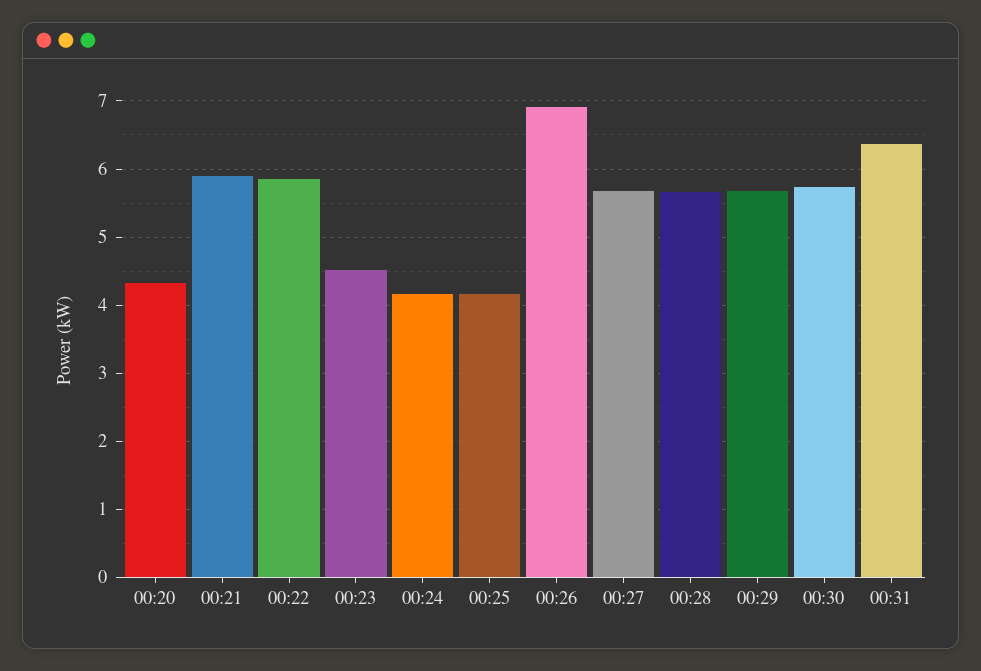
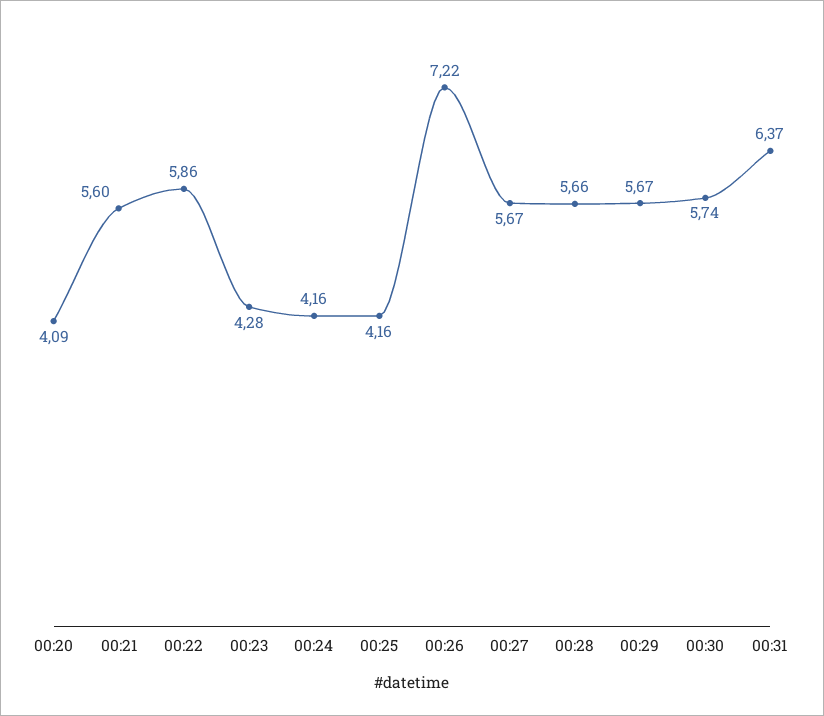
  {
-   "00:20": 4.3,
+   "00:20": 4.09,
-   "00:21": 5.9,
+   "00:21": 5.6,
    "00:22": 5.86,
-   "00:23": 4.5,
+   "00:23": 4.28,
    "00:24": 4.16,
    "00:25": 4.16,
-   "00:26": 6.9,
+   "00:26": 7.22,
    "00:27": 5.67,
    "00:28": 5.66,
    "00:29": 5.67,
    "00:30": 5.74,
    "00:31": 6.37
  }

